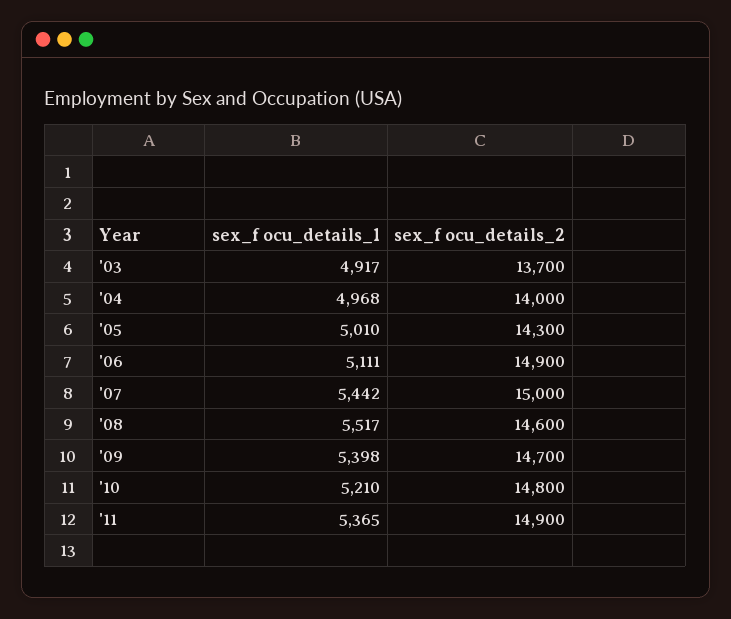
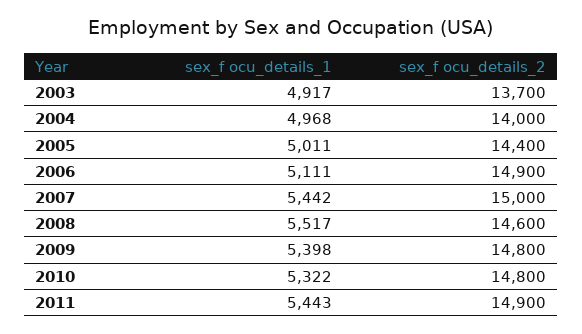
  {
    "sex_f ocu_details_1": {
      "'03": 4917,
      "'04": 4968,
-     "'05": 5010,
+     "'05": 5011,
      "'06": 5111,
      "'07": 5442,
      "'08": 5517,
      "'09": 5398,
-     "'10": 5210,
+     "'10": 5322,
-     "'11": 5365
+     "'11": 5443
    },
    "sex_f ocu_details_2": {
      "'03": 13700,
      "'04": 14000,
-     "'05": 14300,
+     "'05": 14400,
      "'06": 14900,
      "'07": 15000,
      "'08": 14600,
-     "'09": 14700,
+     "'09": 14800,
      "'10": 14800,
      "'11": 14900
    }
  }

